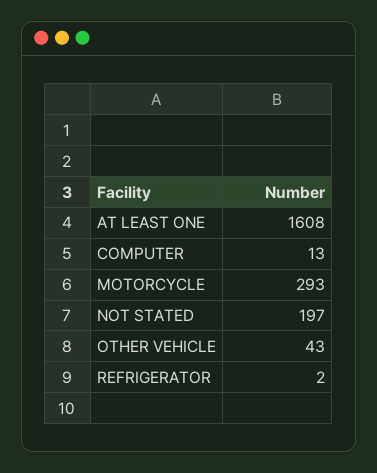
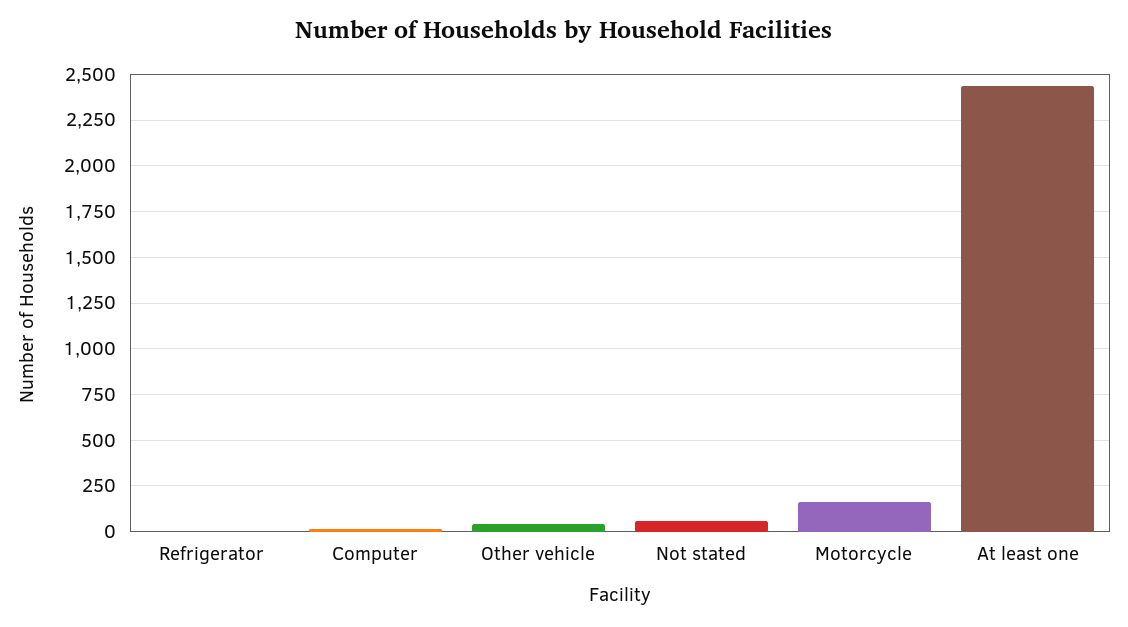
  {
-   "AT LEAST ONE": 1608,
+   "AT LEAST ONE": 2450,
    "COMPUTER": 13,
-   "MOTORCYCLE": 293,
+   "MOTORCYCLE": 150,
-   "NOT STATED": 197,
+   "NOT STATED": 50,
    "OTHER VEHICLE": 43,
    "REFRIGERATOR": 2
  }

